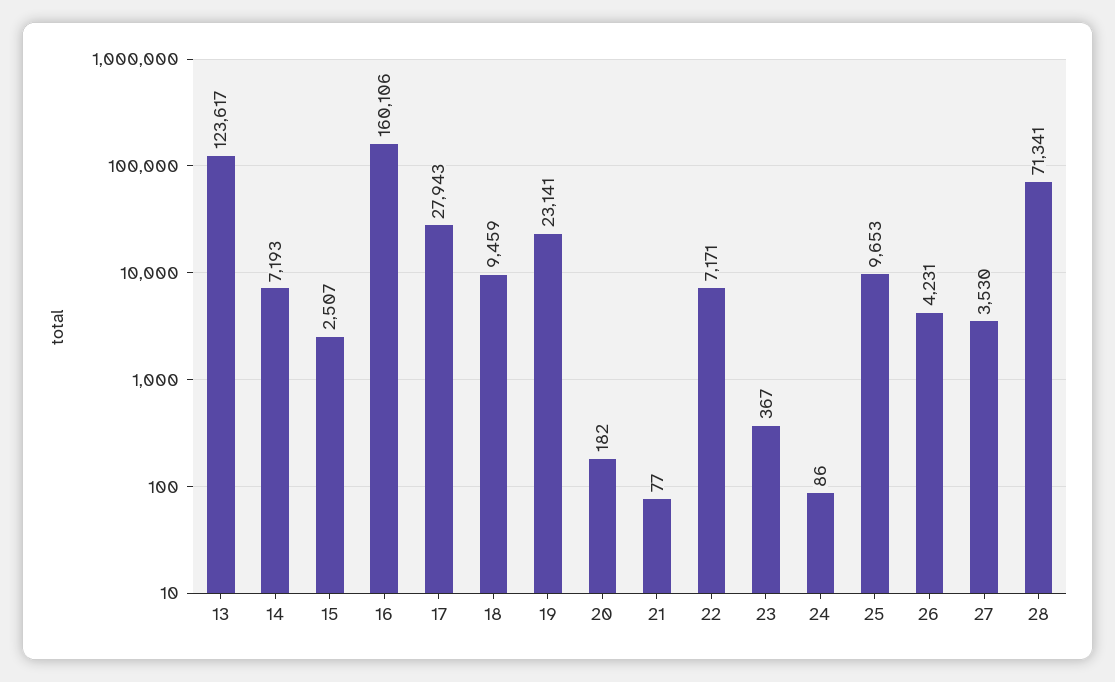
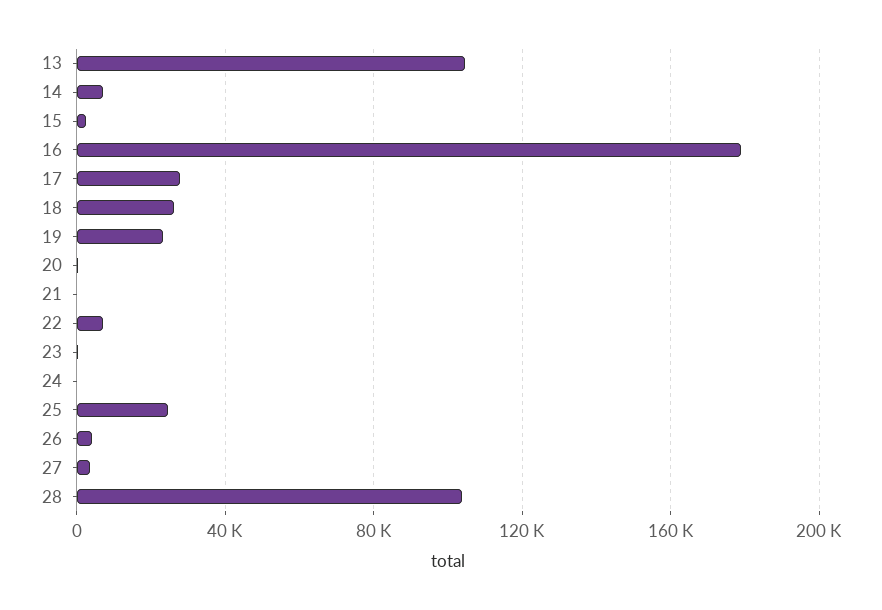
  {
-   "13": 123617,
+   "13": 105000,
    "14": 7193,
    "15": 2507,
-   "16": 160106,
+   "16": 180000,
    "17": 27943,
-   "18": 9459,
+   "18": 25000,
    "19": 23141,
    "20": 182,
    "21": 77,
    "22": 7171,
    "23": 367,
    "24": 86,
-   "25": 9653,
+   "25": 25000,
    "26": 4231,
    "27": 3530,
-   "28": 71341
+   "28": 105000
  }

